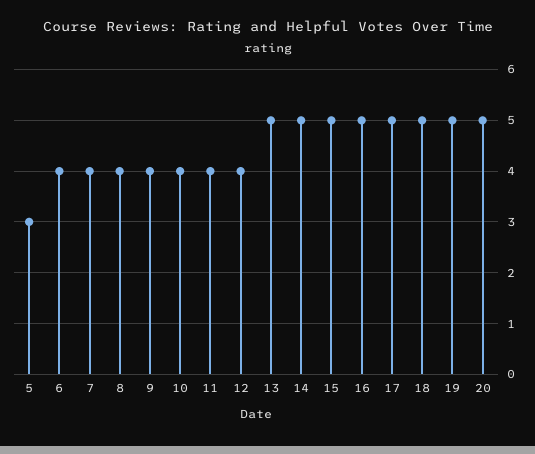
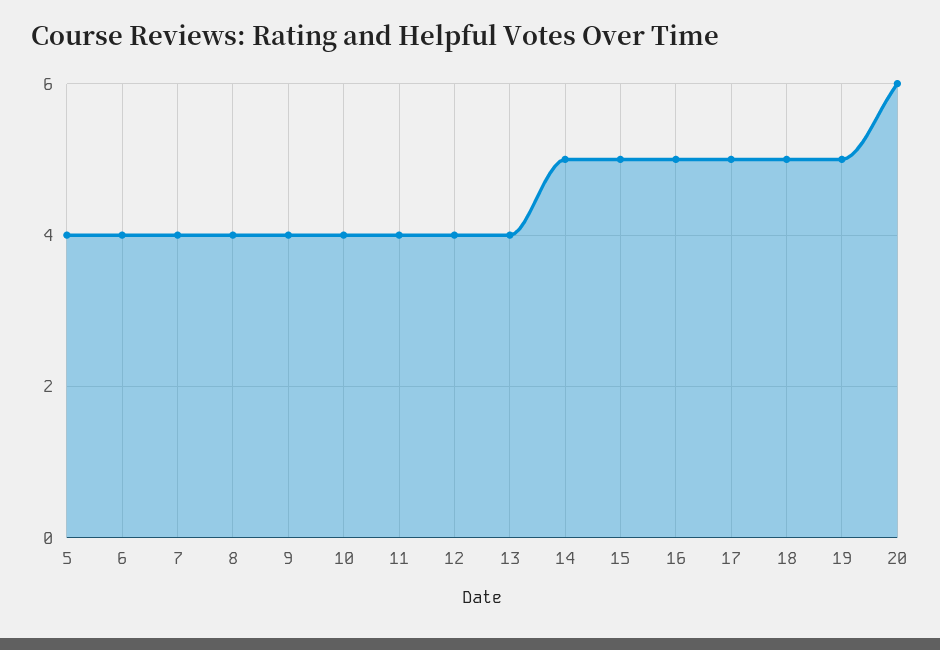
  {
-   "5": 3,
+   "5": 4,
    "6": 4,
    "7": 4,
    "8": 4,
    "9": 4,
    "10": 4,
    "11": 4,
    "12": 4,
-   "13": 5,
+   "13": 4,
    "14": 5,
    "15": 5,
    "16": 5,
    "17": 5,
    "18": 5,
    "19": 5,
-   "20": 5
+   "20": 6
  }

